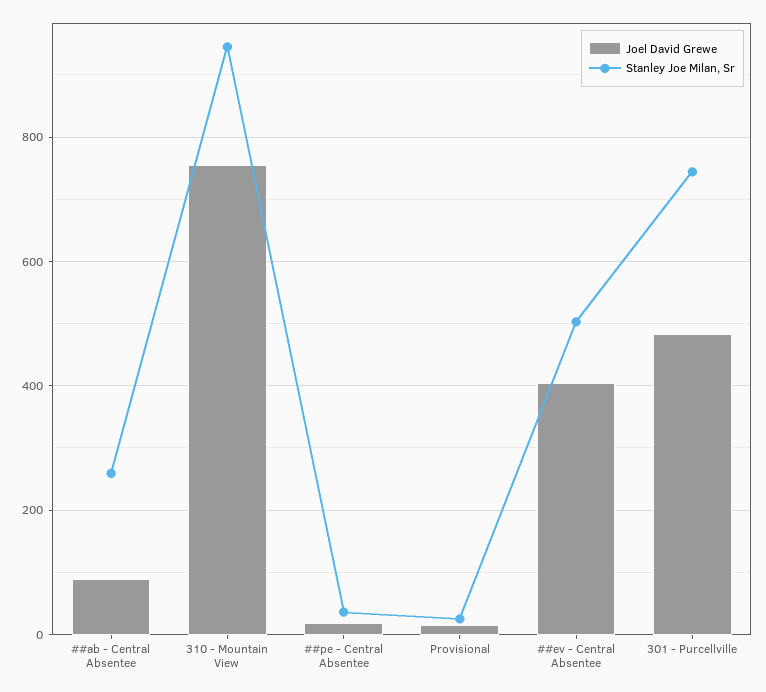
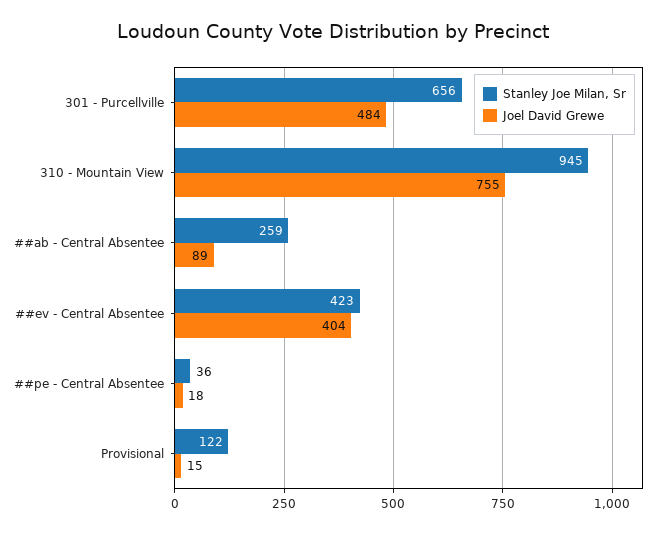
  {
    "Joel David Grewe": {
      "##ab - Central Absentee": 89,
      "310 - Mountain View": 755,
      "##pe - Central Absentee": 18,
      "Provisional": 15,
      "##ev - Central Absentee": 404,
      "301 - Purcellville": 484
    },
    "Stanley Joe Milan, Sr": {
      "##ab - Central Absentee": 259,
      "310 - Mountain View": 945,
      "##pe - Central Absentee": 36,
-     "Provisional": 20,
+     "Provisional": 122,
-     "##ev - Central Absentee": 500,
+     "##ev - Central Absentee": 423,
-     "301 - Purcellville": 740
+     "301 - Purcellville": 656
    }
  }

